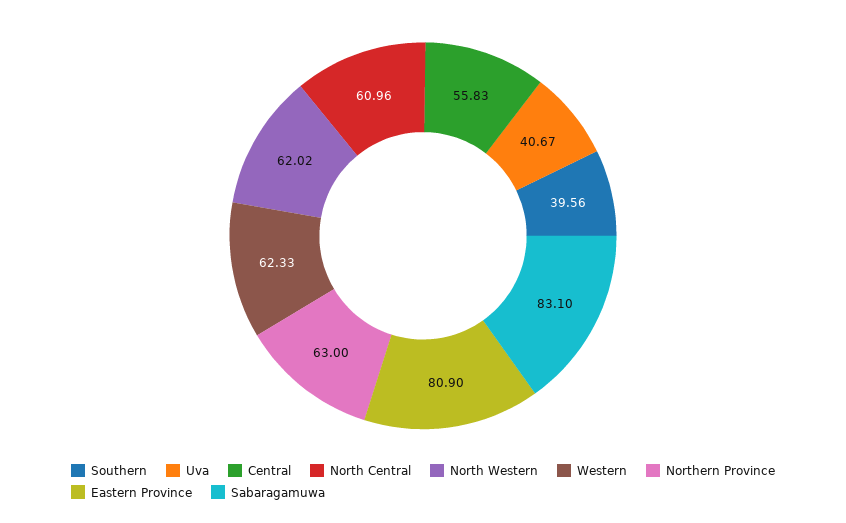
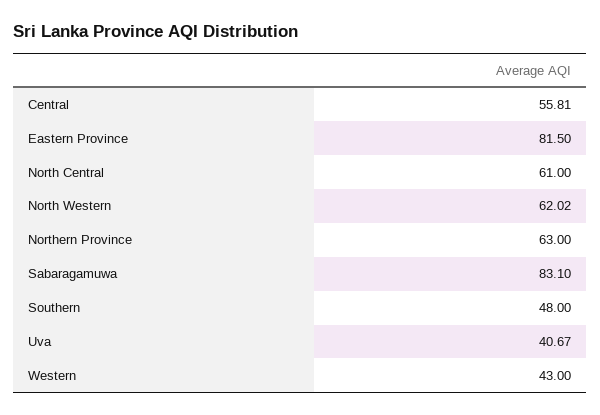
  {
-   "Southern": 39.56,
+   "Southern": 48,
    "Uva": 40.67,
-   "Central": 55.83,
+   "Central": 55.81,
-   "North Central": 60.96,
+   "North Central": 61,
    "North Western": 62.02,
-   "Western": 62.33,
+   "Western": 43,
    "Northern Province": 63,
-   "Eastern Province": 80.9,
+   "Eastern Province": 81.5,
    "Sabaragamuwa": 83.1
  }

